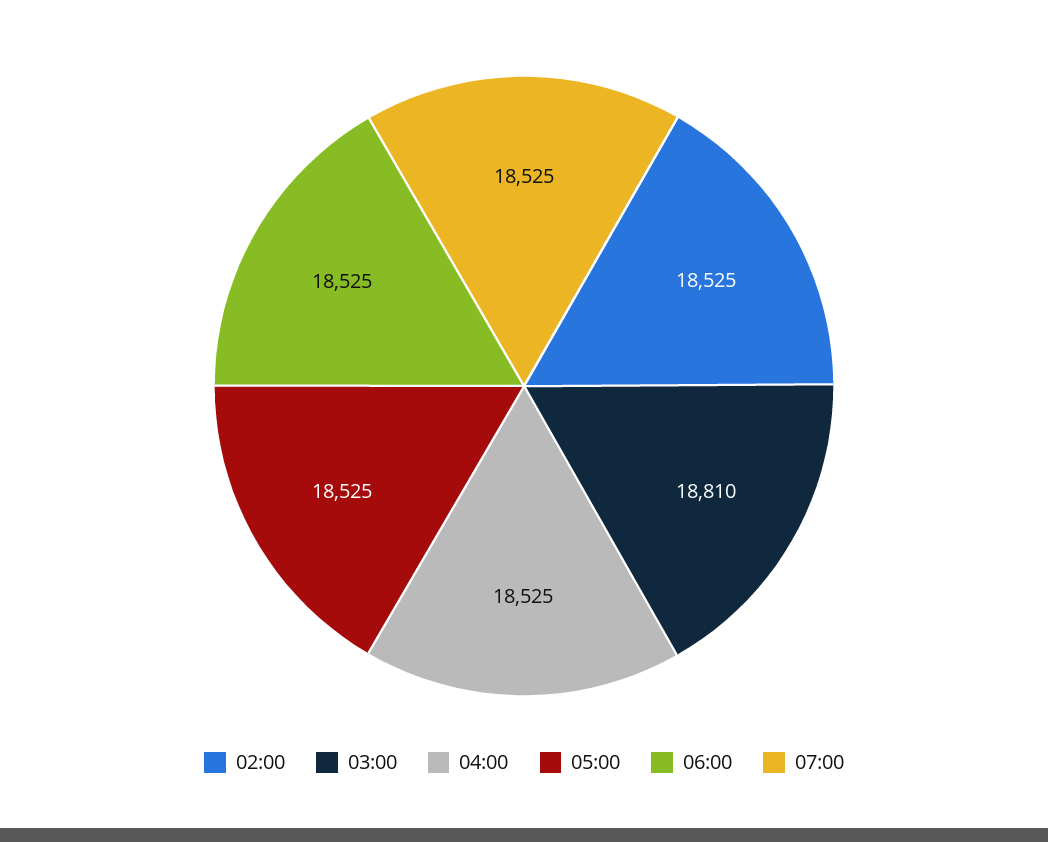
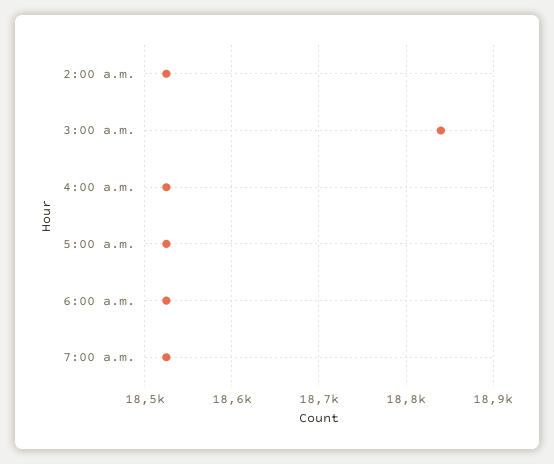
  {
    "02:00": 18525,
-   "03:00": 18810,
+   "03:00": 18840,
    "04:00": 18525,
    "05:00": 18525,
    "06:00": 18525,
    "07:00": 18525
  }

